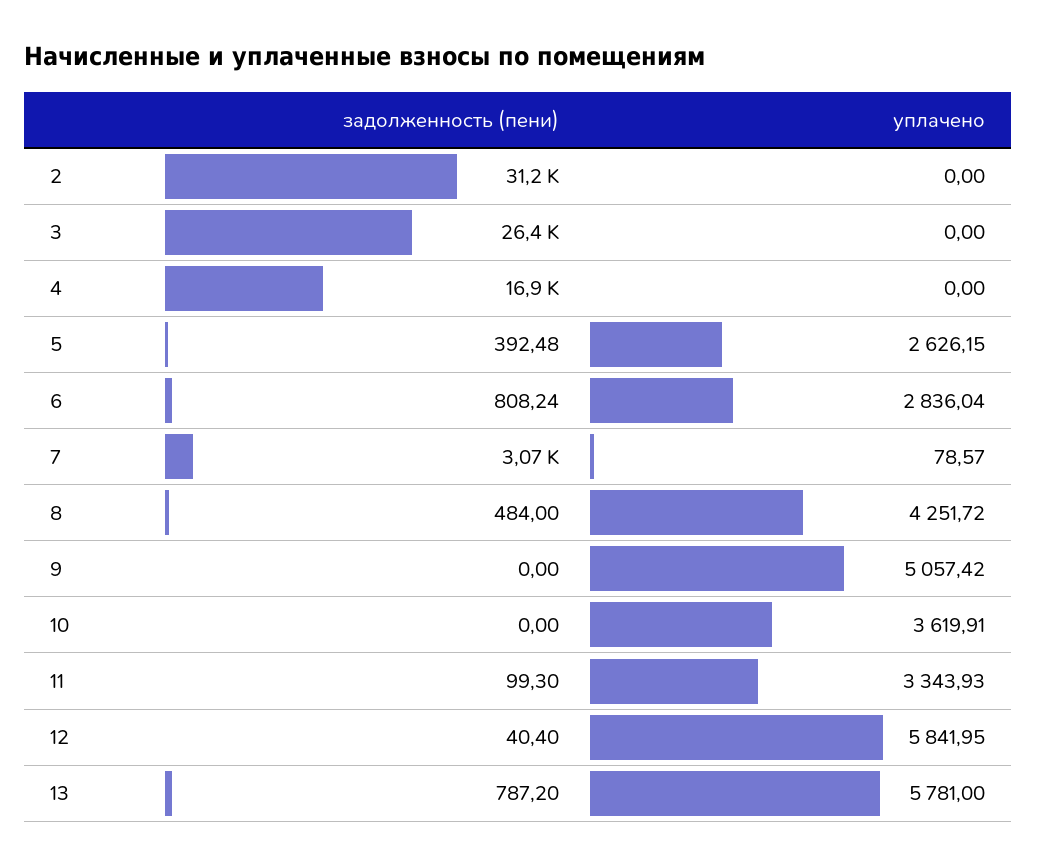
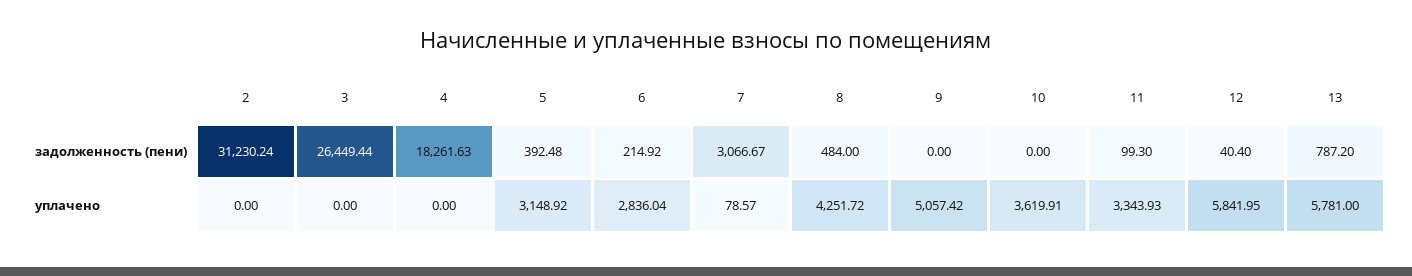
  {
    "задолженность (пени)": {
      "2": 31230.24,
      "3": 26449.44,
-     "4": 16900,
+     "4": 18261.63,
      "5": 392.48,
-     "6": 808.24,
+     "6": 214.92,
      "7": 3066.67,
      "8": 484,
      "9": 0,
      "10": 0,
      "11": 99.3,
      "12": 40.4,
      "13": 787.2
    },
    "уплачено": {
      "2": 0,
      "3": 0,
      "4": 0,
-     "5": 2626.15,
+     "5": 3148.92,
      "6": 2836.04,
      "7": 78.57,
      "8": 4251.72,
      "9": 5057.42,
      "10": 3619.91,
      "11": 3343.93,
      "12": 5841.95,
      "13": 5781
    }
  }

